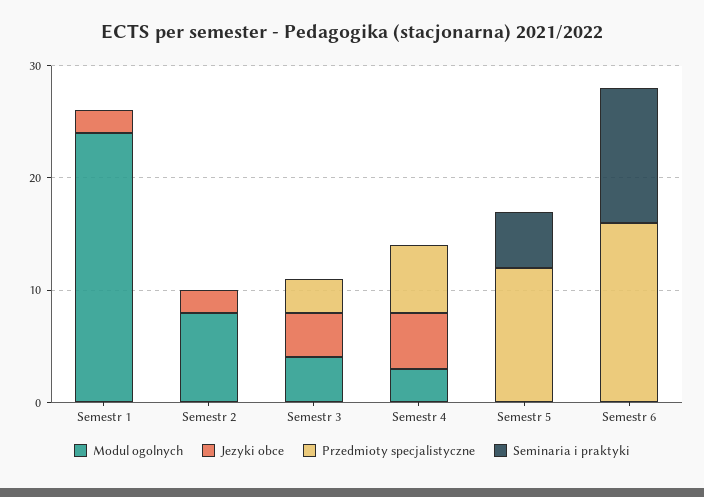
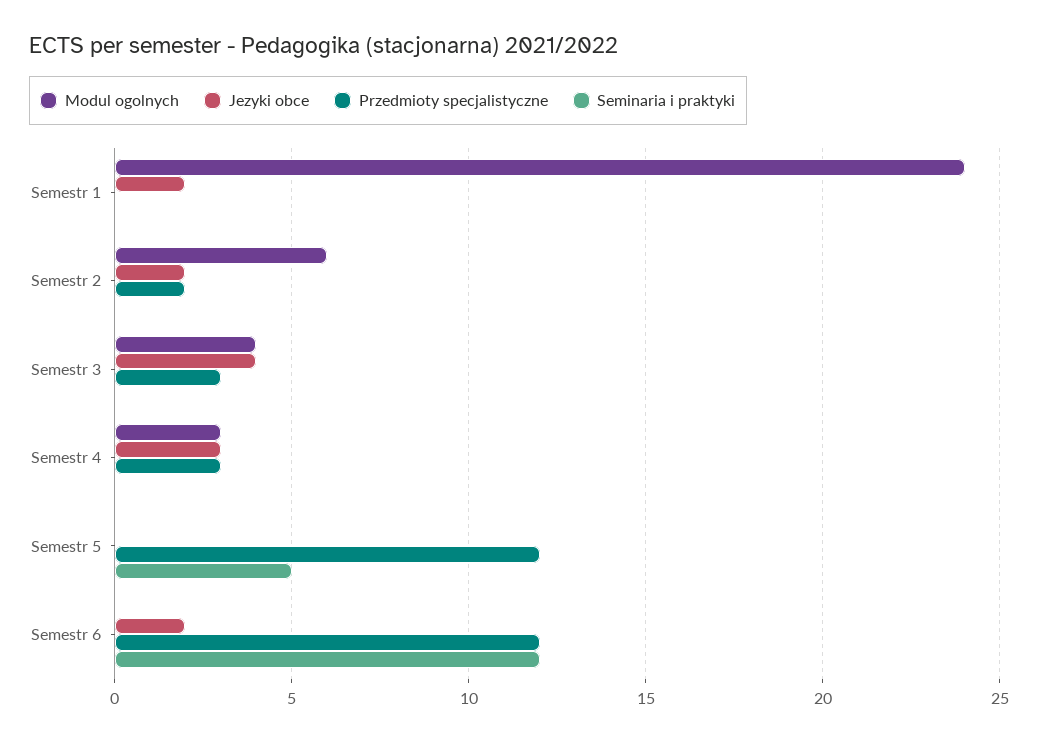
  {
    "Modul ogolnych": {
      "Semestr 1": 24,
-     "Semestr 2": 8,
+     "Semestr 2": 6,
      "Semestr 3": 4,
      "Semestr 4": 3,
      "Semestr 5": 0,
      "Semestr 6": 0
    },
    "Jezyki obce": {
      "Semestr 1": 2,
      "Semestr 2": 2,
      "Semestr 3": 4,
-     "Semestr 4": 5,
+     "Semestr 4": 3,
      "Semestr 5": 0,
-     "Semestr 6": 0
+     "Semestr 6": 2
    },
    "Przedmioty specjalistyczne": {
      "Semestr 1": 0,
-     "Semestr 2": 0,
+     "Semestr 2": 2,
      "Semestr 3": 3,
-     "Semestr 4": 6,
+     "Semestr 4": 3,
      "Semestr 5": 12,
-     "Semestr 6": 16
+     "Semestr 6": 12
    },
    "Seminaria i praktyki": {
      "Semestr 1": 0,
      "Semestr 2": 0,
      "Semestr 3": 0,
      "Semestr 4": 0,
      "Semestr 5": 5,
      "Semestr 6": 12
    }
  }

